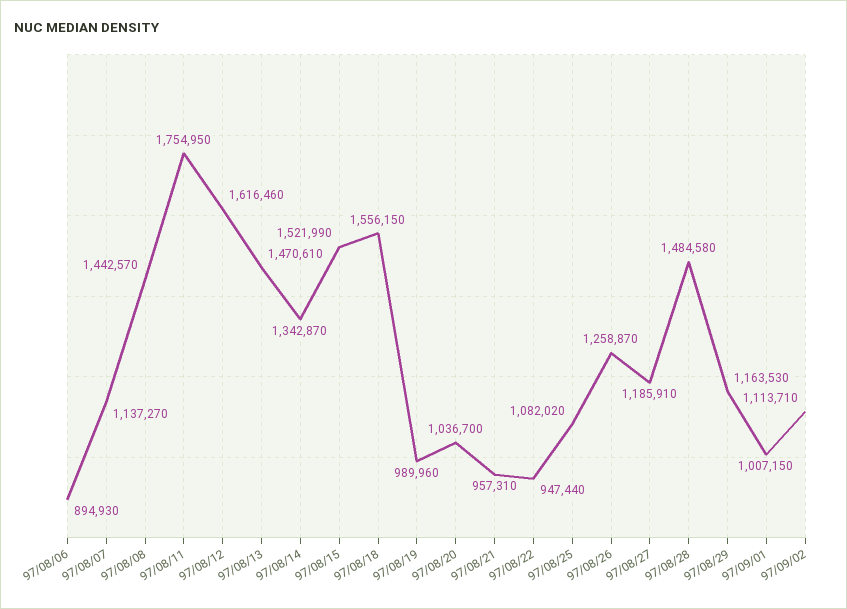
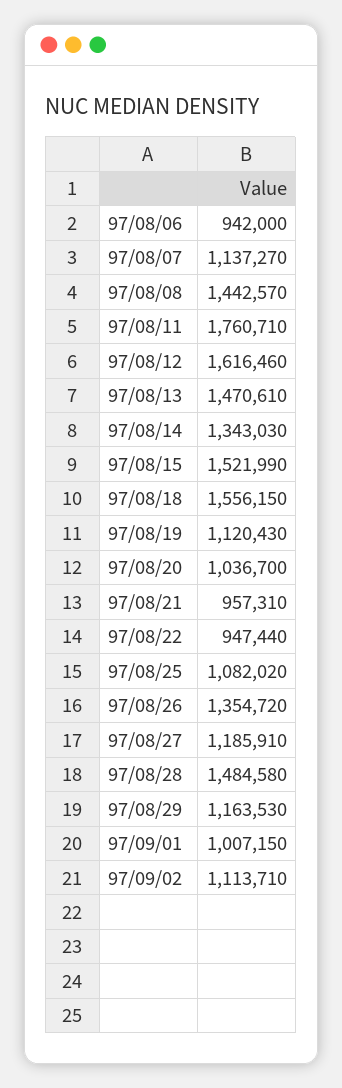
  {
-   "97/08/06": 894930,
+   "97/08/06": 942000,
    "97/08/07": 1137270,
    "97/08/08": 1442570,
-   "97/08/11": 1754950,
+   "97/08/11": 1760710,
    "97/08/12": 1616460,
    "97/08/13": 1470610,
-   "97/08/14": 1342870,
+   "97/08/14": 1343030,
    "97/08/15": 1521990,
    "97/08/18": 1556150,
-   "97/08/19": 989960,
+   "97/08/19": 1120430,
    "97/08/20": 1036700,
    "97/08/21": 957310,
    "97/08/22": 947440,
    "97/08/25": 1082020,
-   "97/08/26": 1258870,
+   "97/08/26": 1354720,
    "97/08/27": 1185910,
    "97/08/28": 1484580,
    "97/08/29": 1163530,
    "97/09/01": 1007150,
    "97/09/02": 1113710
  }

